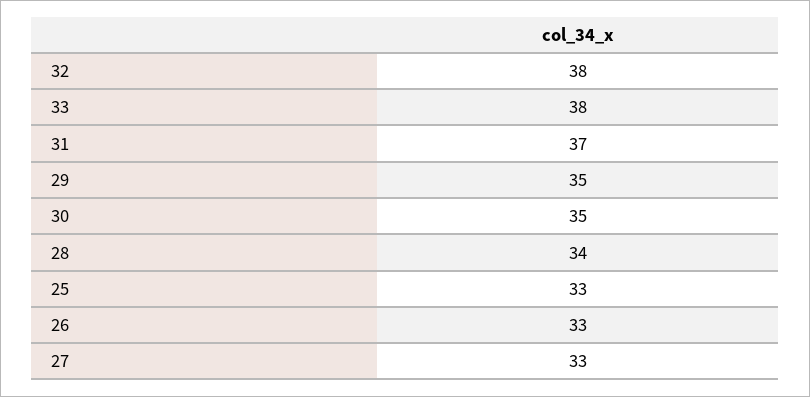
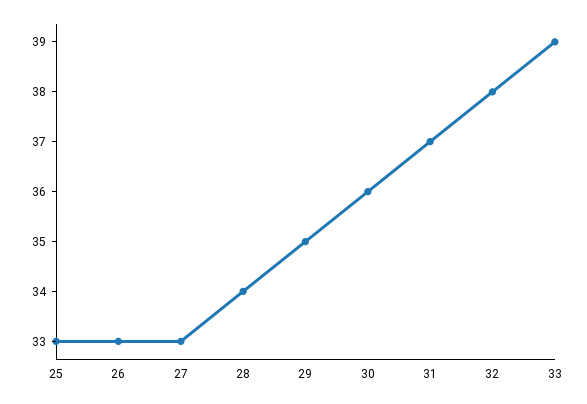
  {
    "32": 38,
-   "33": 38,
+   "33": 39,
    "31": 37,
    "29": 35,
-   "30": 35,
+   "30": 36,
    "28": 34,
    "25": 33,
    "26": 33,
    "27": 33
  }

